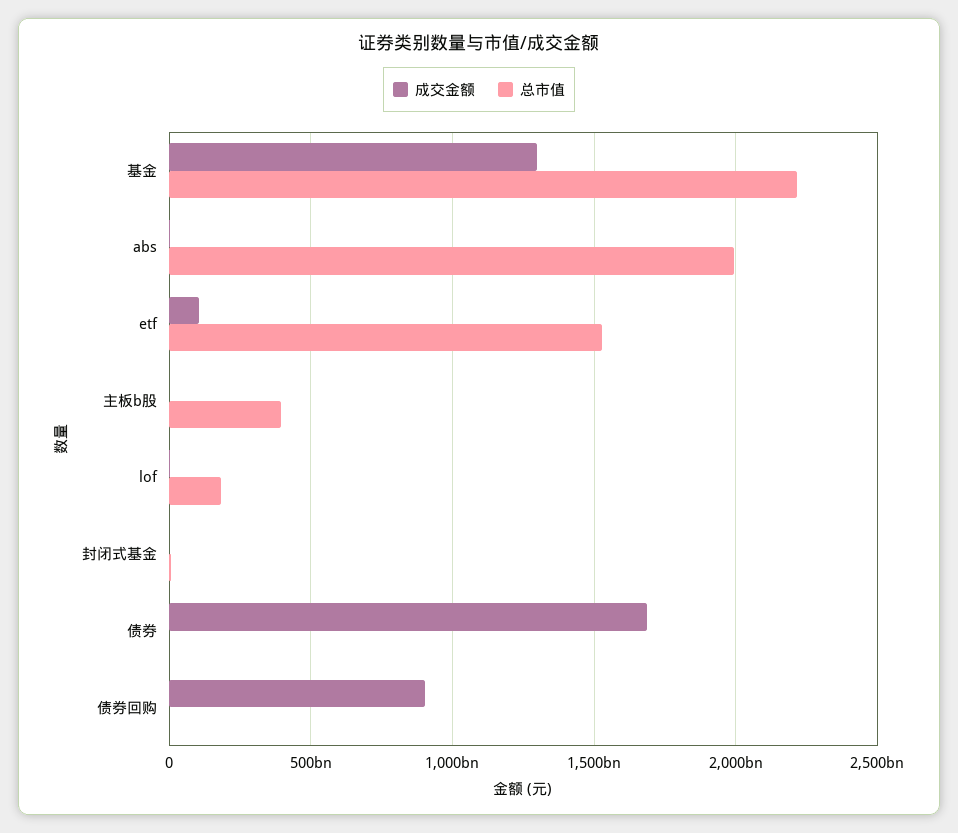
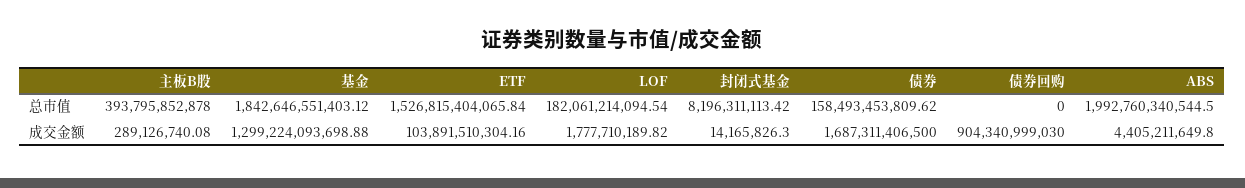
  {
    "成交金额": {
      "基金": 1299224093698.88,
      "abs": 4405211649.8,
      "etf": 103891510304.16,
      "主板b股": 289126740.08,
      "lof": 1777710189.82,
      "封闭式基金": 14165826.3,
      "债券": 1687311406500,
      "债券回购": 904340999030
    },
    "总市值": {
-     "基金": 2200000000000,
+     "基金": 1842646551403.12,
      "abs": 1992760340544.5,
      "etf": 1526815404065.84,
      "主板b股": 393795852878,
      "lof": 182061214094.54,
      "封闭式基金": 8196311113.42,
-     "债券": 0,
+     "债券": 158493453809.62,
      "债券回购": 0
    }
  }

